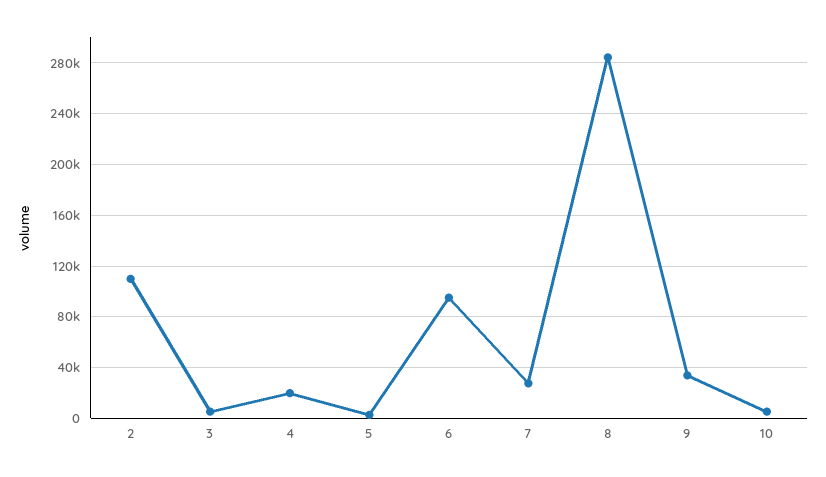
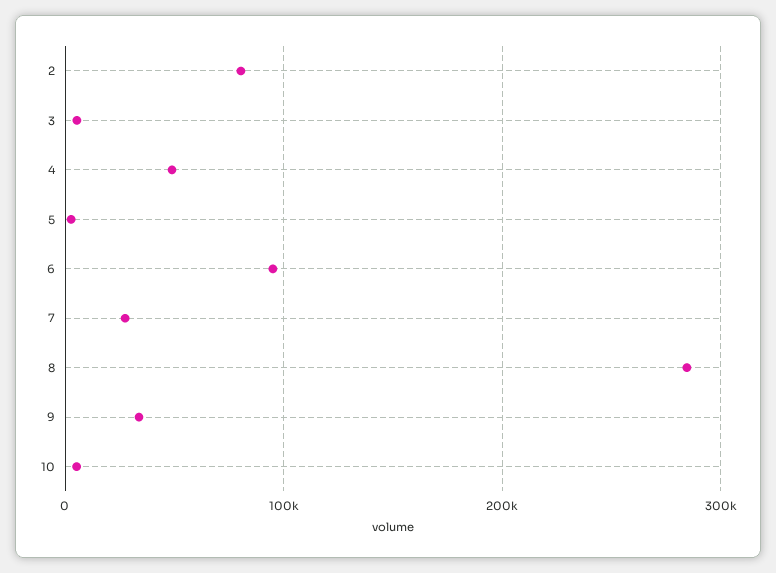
  {
-   "2": 110000,
+   "2": 80000,
    "3": 5000,
-   "4": 20000,
+   "4": 50000,
    "5": 5000,
    "6": 95000,
    "7": 25000,
    "8": 285000,
    "9": 35000,
    "10": 5000
  }

